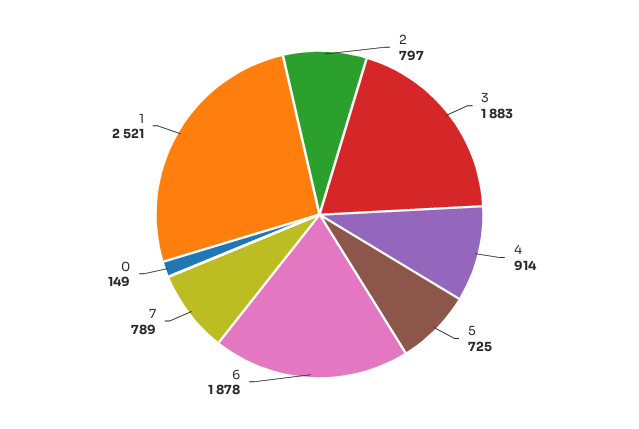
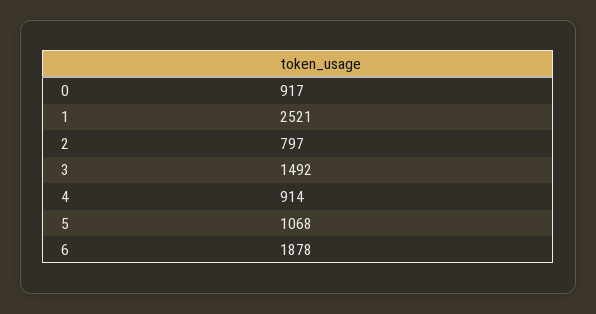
  {
    "2": 797,
-   "3": 1883,
+   "3": 1492,
    "4": 914,
-   "5": 725,
+   "5": 1068,
    "6": 1878,
-   "7": 789,
-   "0": 149,
+   "0": 917,
    "1": 2521
  }

